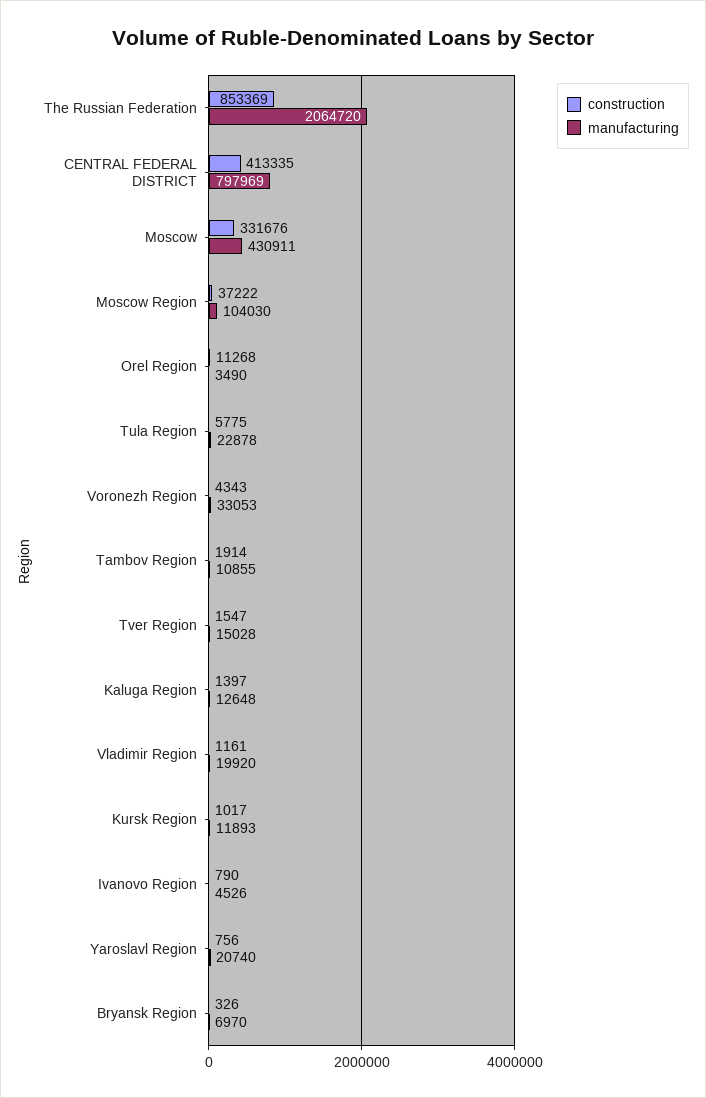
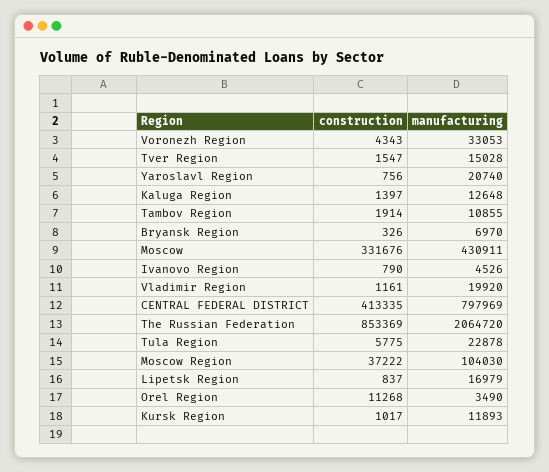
  {
    "construction": {
      "The Russian Federation": 853369,
      "CENTRAL FEDERAL DISTRICT": 413335,
      "Moscow": 331676,
      "Moscow Region": 37222,
      "Orel Region": 11268,
      "Tula Region": 5775,
      "Voronezh Region": 4343,
      "Tambov Region": 1914,
      "Tver Region": 1547,
      "Kaluga Region": 1397,
      "Vladimir Region": 1161,
      "Kursk Region": 1017,
      "Ivanovo Region": 790,
      "Yaroslavl Region": 756,
-     "Bryansk Region": 326
+     "Bryansk Region": 326,
+     "Lipetsk Region": 837
    },
    "manufacturing": {
      "The Russian Federation": 2064720,
      "CENTRAL FEDERAL DISTRICT": 797969,
      "Moscow": 430911,
      "Moscow Region": 104030,
      "Orel Region": 3490,
      "Tula Region": 22878,
      "Voronezh Region": 33053,
      "Tambov Region": 10855,
      "Tver Region": 15028,
      "Kaluga Region": 12648,
      "Vladimir Region": 19920,
      "Kursk Region": 11893,
      "Ivanovo Region": 4526,
      "Yaroslavl Region": 20740,
-     "Bryansk Region": 6970
+     "Bryansk Region": 6970,
+     "Lipetsk Region": 16979
    }
  }

